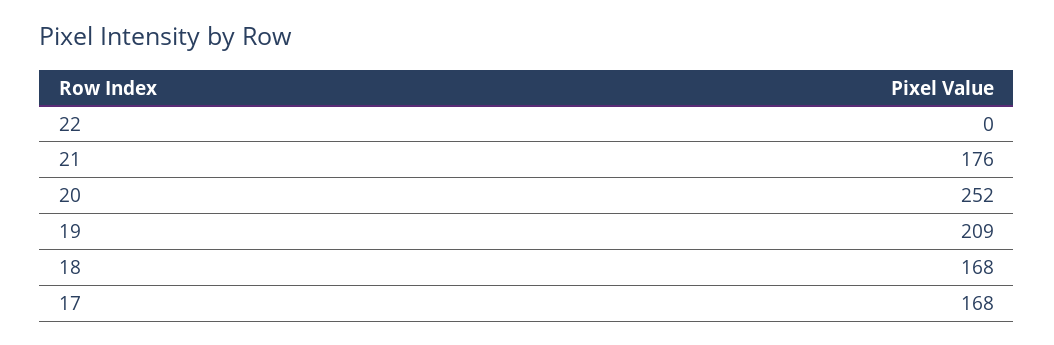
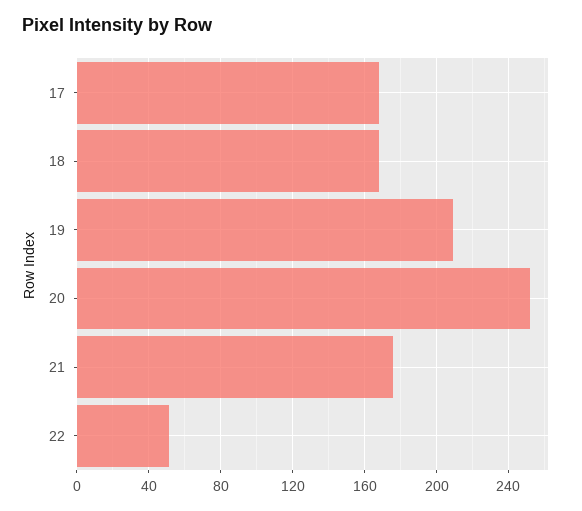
  {
-   "22": 0,
+   "22": 50,
    "21": 176,
    "20": 252,
    "19": 209,
    "18": 168,
    "17": 168
  }

